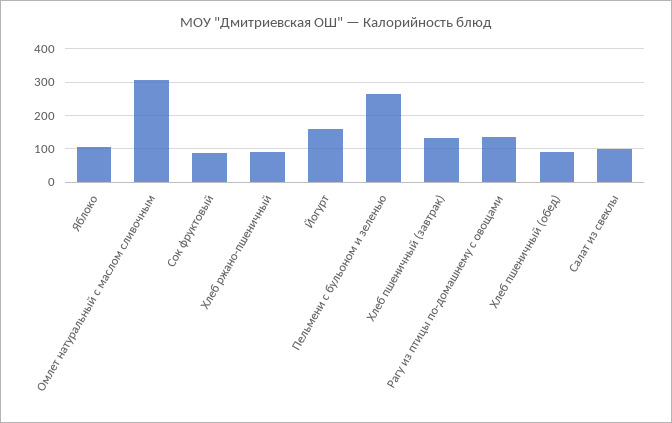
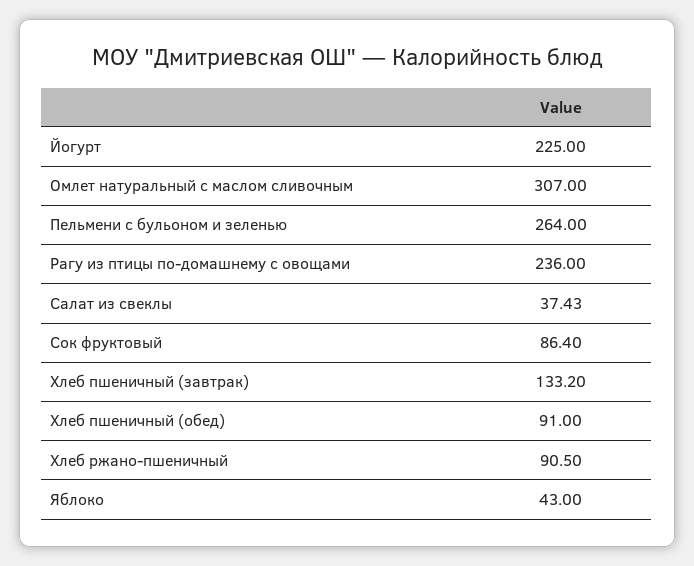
  {
-   "Яблоко": 100,
+   "Яблоко": 43,
    "Омлет натуральный с маслом сливочным": 307,
    "Сок фруктовый": 86.4,
    "Хлеб ржано-пшеничный": 90.5,
-   "Йогурт": 160,
+   "Йогурт": 225,
    "Пельмени с бульоном и зеленью": 264,
    "Хлеб пшеничный (завтрак)": 133.2,
-   "Рагу из птицы по-домашнему с овощами": 140,
+   "Рагу из птицы по-домашнему с овощами": 236,
    "Хлеб пшеничный (обед)": 91,
-   "Салат из свеклы": 100
+   "Салат из свеклы": 37.43
  }

